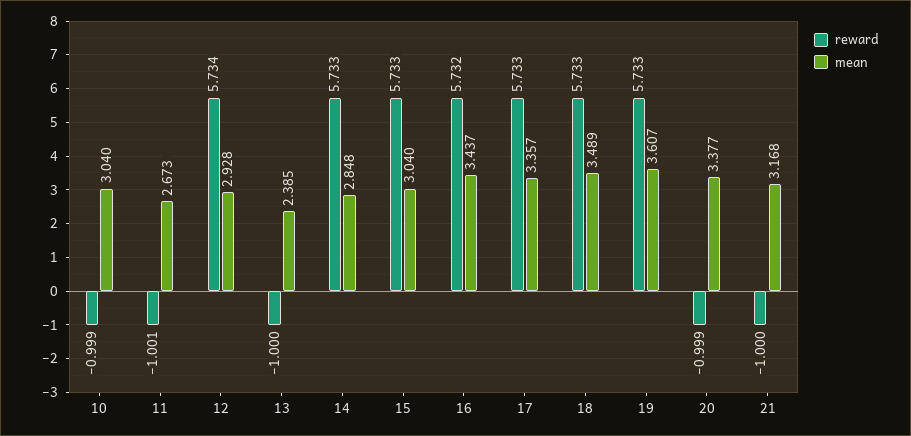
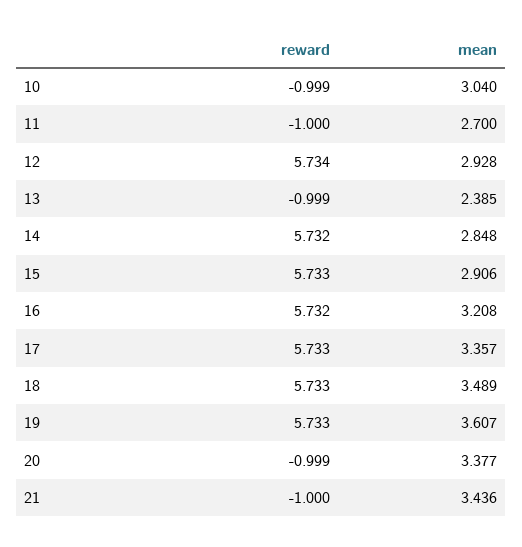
  {
    "reward": {
      "10": -0.999,
-     "11": -1.001,
+     "11": -1,
      "12": 5.734,
-     "13": -1,
+     "13": -0.999,
-     "14": 5.733,
+     "14": 5.732,
      "15": 5.733,
      "16": 5.732,
      "17": 5.733,
      "18": 5.733,
      "19": 5.733,
      "20": -0.999,
      "21": -1
    },
    "mean": {
      "10": 3.04,
-     "11": 2.673,
+     "11": 2.7,
      "12": 2.928,
      "13": 2.385,
      "14": 2.848,
-     "15": 3.04,
+     "15": 2.906,
-     "16": 3.437,
+     "16": 3.208,
      "17": 3.357,
      "18": 3.489,
      "19": 3.607,
      "20": 3.377,
-     "21": 3.168
+     "21": 3.436
    }
  }

